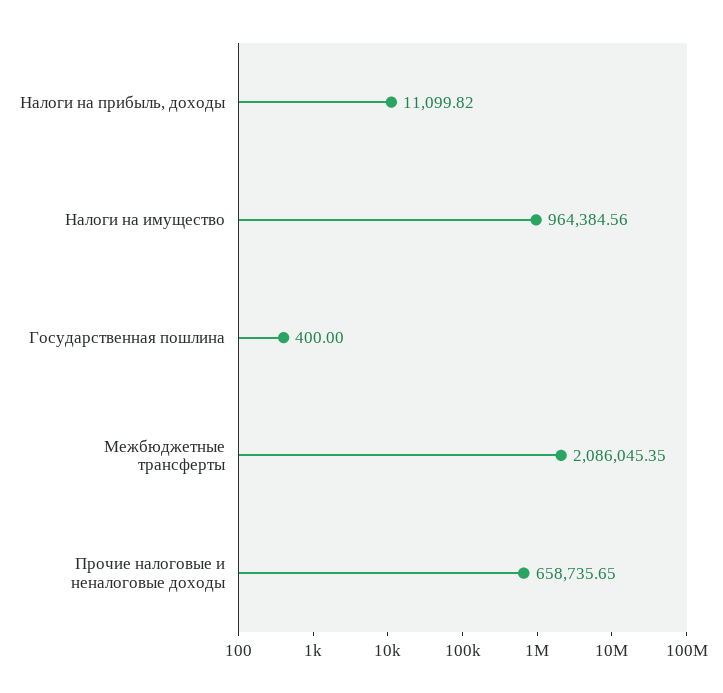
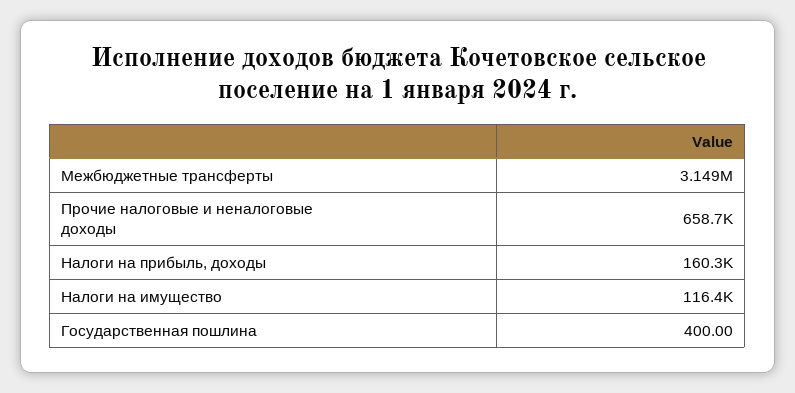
  {
-   "Налоги на прибыль, доходы": 11099.82,
+   "Налоги на прибыль, доходы": 160300,
-   "Налоги на имущество": 964384.56,
+   "Налоги на имущество": 116400,
    "Государственная пошлина": 400,
-   "Межбюджетные трансферты": 2086045.35,
+   "Межбюджетные трансферты": 3149000,
    "Прочие налоговые и неналоговые доходы": 658735.65
  }

